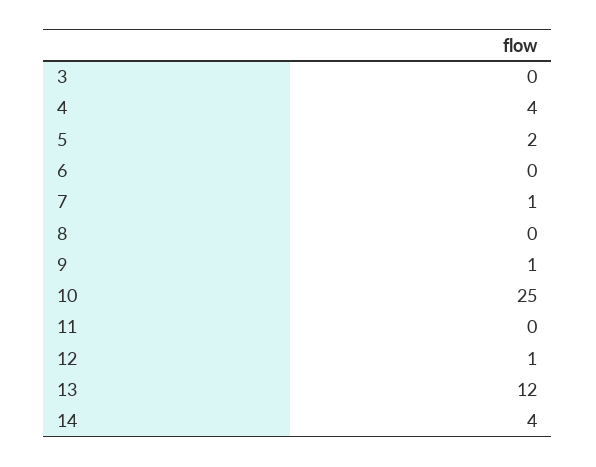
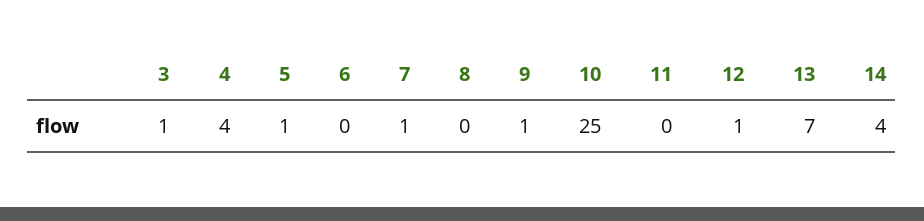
  {
-   "3": 0,
+   "3": 1,
    "4": 4,
-   "5": 2,
+   "5": 1,
    "6": 0,
    "7": 1,
    "8": 0,
    "9": 1,
    "10": 25,
    "11": 0,
    "12": 1,
-   "13": 12,
+   "13": 7,
    "14": 4
  }

